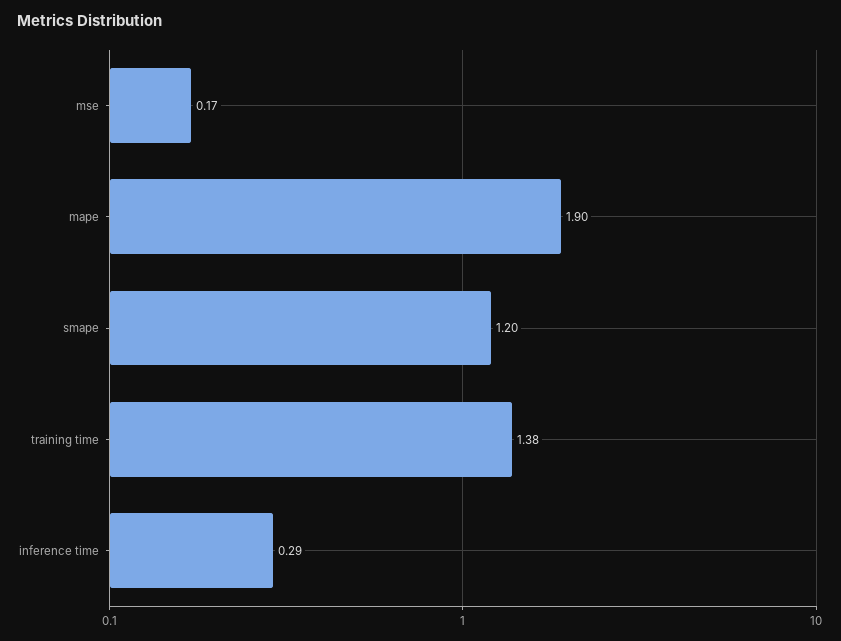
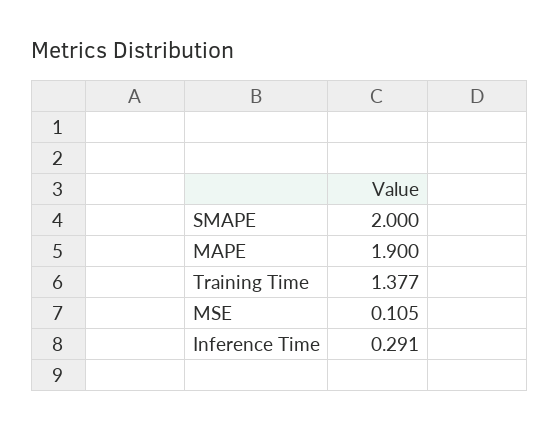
  {
-   "mse": 0.17,
+   "mse": 0.105,
    "mape": 1.9,
-   "smape": 1.2,
+   "smape": 2,
    "training time": 1.377,
    "inference time": 0.291
  }

